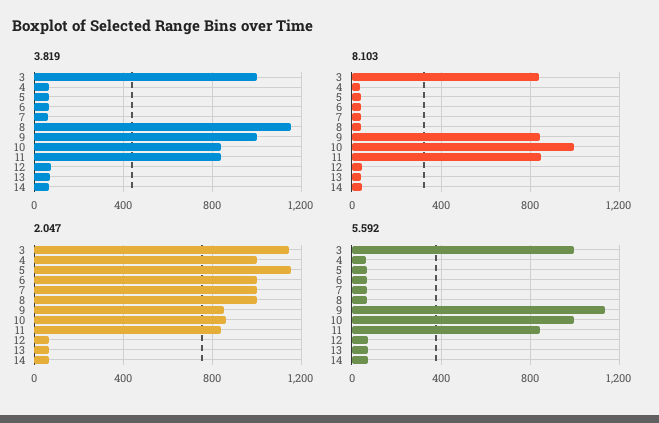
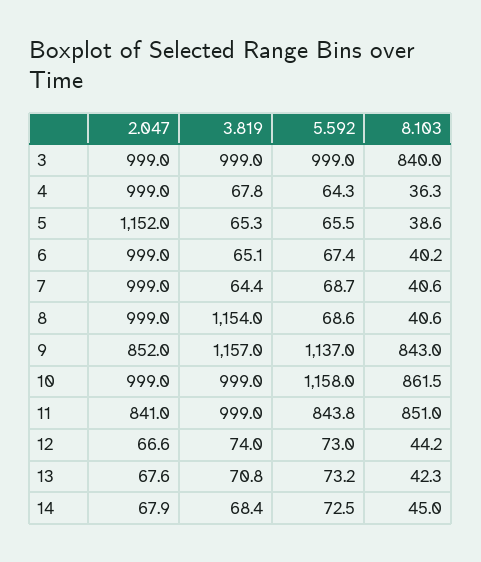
  {
    "3.819": {
      "3": 999,
      "4": 67.8,
      "5": 65.3,
      "6": 65.1,
      "7": 64.4,
      "8": 1154,
-     "9": 1000,
+     "9": 1157,
-     "10": 850,
+     "10": 999,
-     "11": 850,
+     "11": 999,
      "12": 74,
      "13": 70.8,
      "14": 68.4
    },
    "8.103": {
      "3": 840,
      "4": 36.3,
      "5": 38.6,
      "6": 40.2,
      "7": 40.6,
      "8": 40.6,
      "9": 843,
-     "10": 1000,
+     "10": 861.5,
      "11": 851,
      "12": 44.2,
      "13": 42.3,
      "14": 45
    },
    "2.047": {
-     "3": 1150,
+     "3": 999,
      "4": 999,
      "5": 1152,
      "6": 999,
      "7": 999,
      "8": 999,
      "9": 852,
-     "10": 850,
+     "10": 999,
      "11": 841,
      "12": 66.6,
      "13": 67.6,
      "14": 67.9
    },
    "5.592": {
      "3": 999,
      "4": 64.3,
      "5": 65.5,
      "6": 67.4,
      "7": 68.7,
      "8": 68.6,
      "9": 1137,
-     "10": 1000,
+     "10": 1158,
      "11": 843.8,
      "12": 73,
      "13": 73.2,
      "14": 72.5
    }
  }

